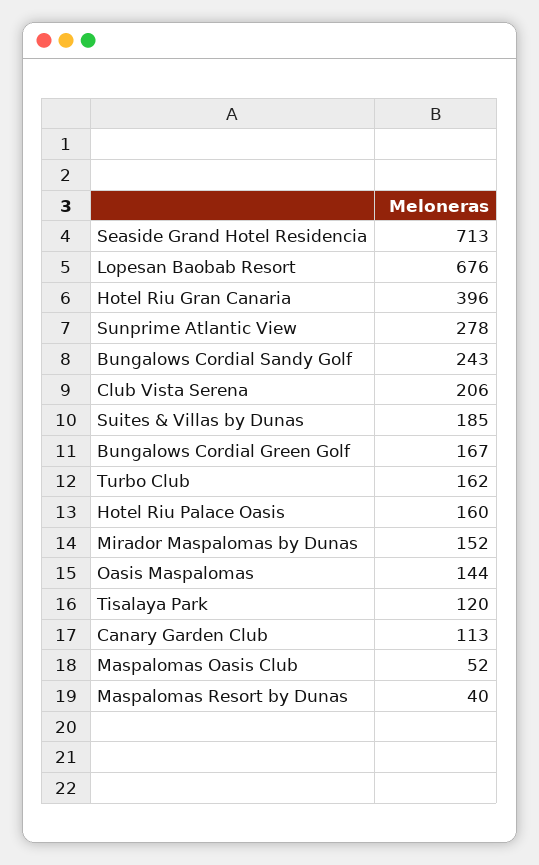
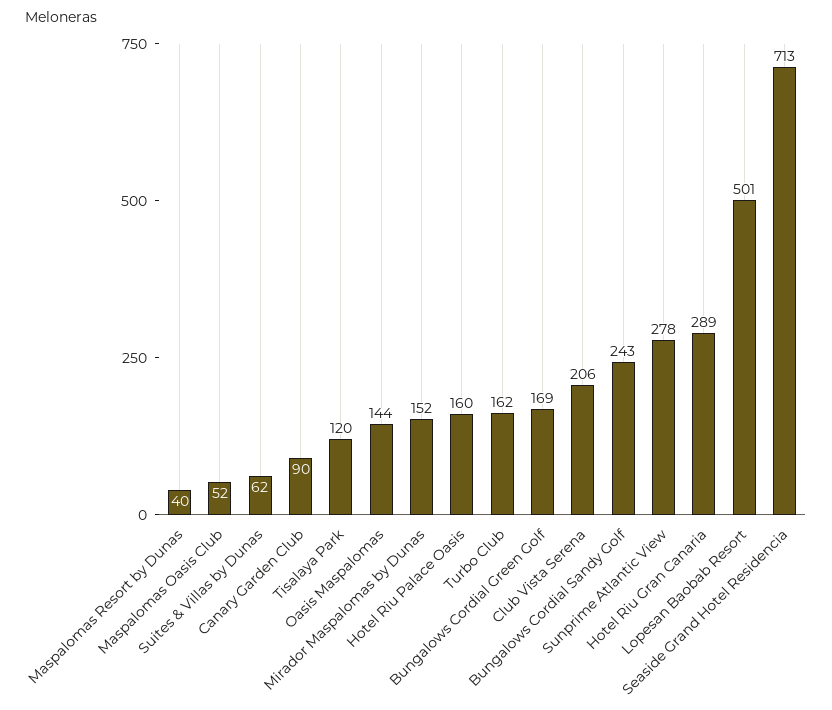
  {
    "Seaside Grand Hotel Residencia": 713,
-   "Lopesan Baobab Resort": 676,
+   "Lopesan Baobab Resort": 501,
-   "Hotel Riu Gran Canaria": 396,
+   "Hotel Riu Gran Canaria": 289,
    "Sunprime Atlantic View": 278,
    "Bungalows Cordial Sandy Golf": 243,
    "Club Vista Serena": 206,
-   "Suites & Villas by Dunas": 185,
+   "Suites & Villas by Dunas": 62,
-   "Bungalows Cordial Green Golf": 167,
+   "Bungalows Cordial Green Golf": 169,
    "Turbo Club": 162,
    "Hotel Riu Palace Oasis": 160,
    "Mirador Maspalomas by Dunas": 152,
    "Oasis Maspalomas": 144,
    "Tisalaya Park": 120,
-   "Canary Garden Club": 113,
+   "Canary Garden Club": 90,
    "Maspalomas Oasis Club": 52,
    "Maspalomas Resort by Dunas": 40
  }

